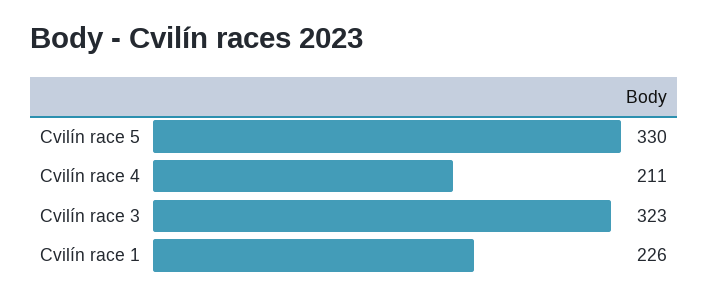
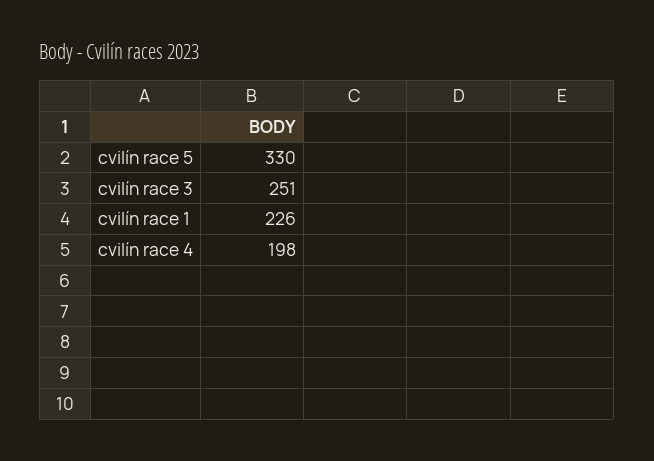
  {
    "Cvilín race 5": 330,
-   "Cvilín race 4": 211,
+   "Cvilín race 4": 198,
-   "Cvilín race 3": 323,
+   "Cvilín race 3": 251,
    "Cvilín race 1": 226
  }

